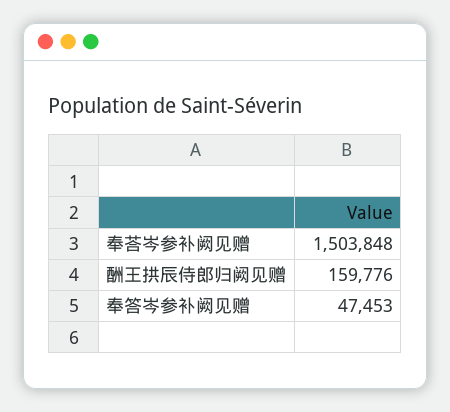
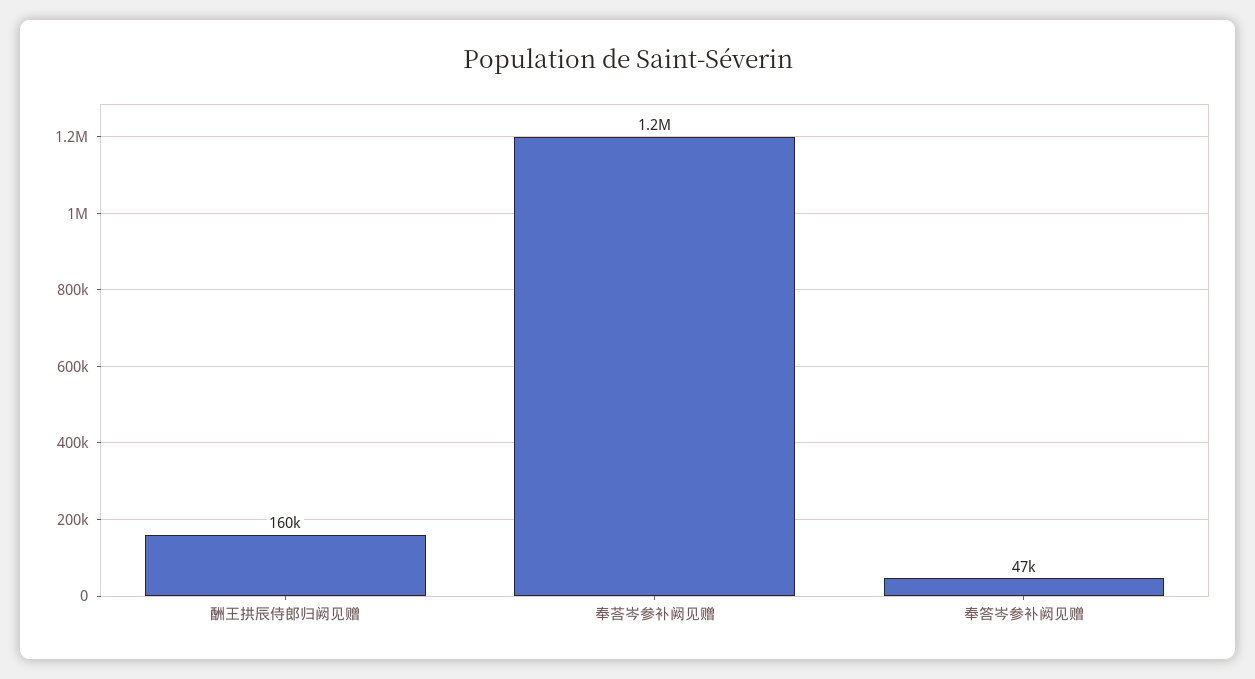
  {
-   "奉荅岑参补阙见赠": 1503848,
+   "奉荅岑参补阙见赠": 1200000,
    "酬王拱辰侍郎归阙见赠": 159776,
    "奉答岑参补阙见赠": 47453
  }

